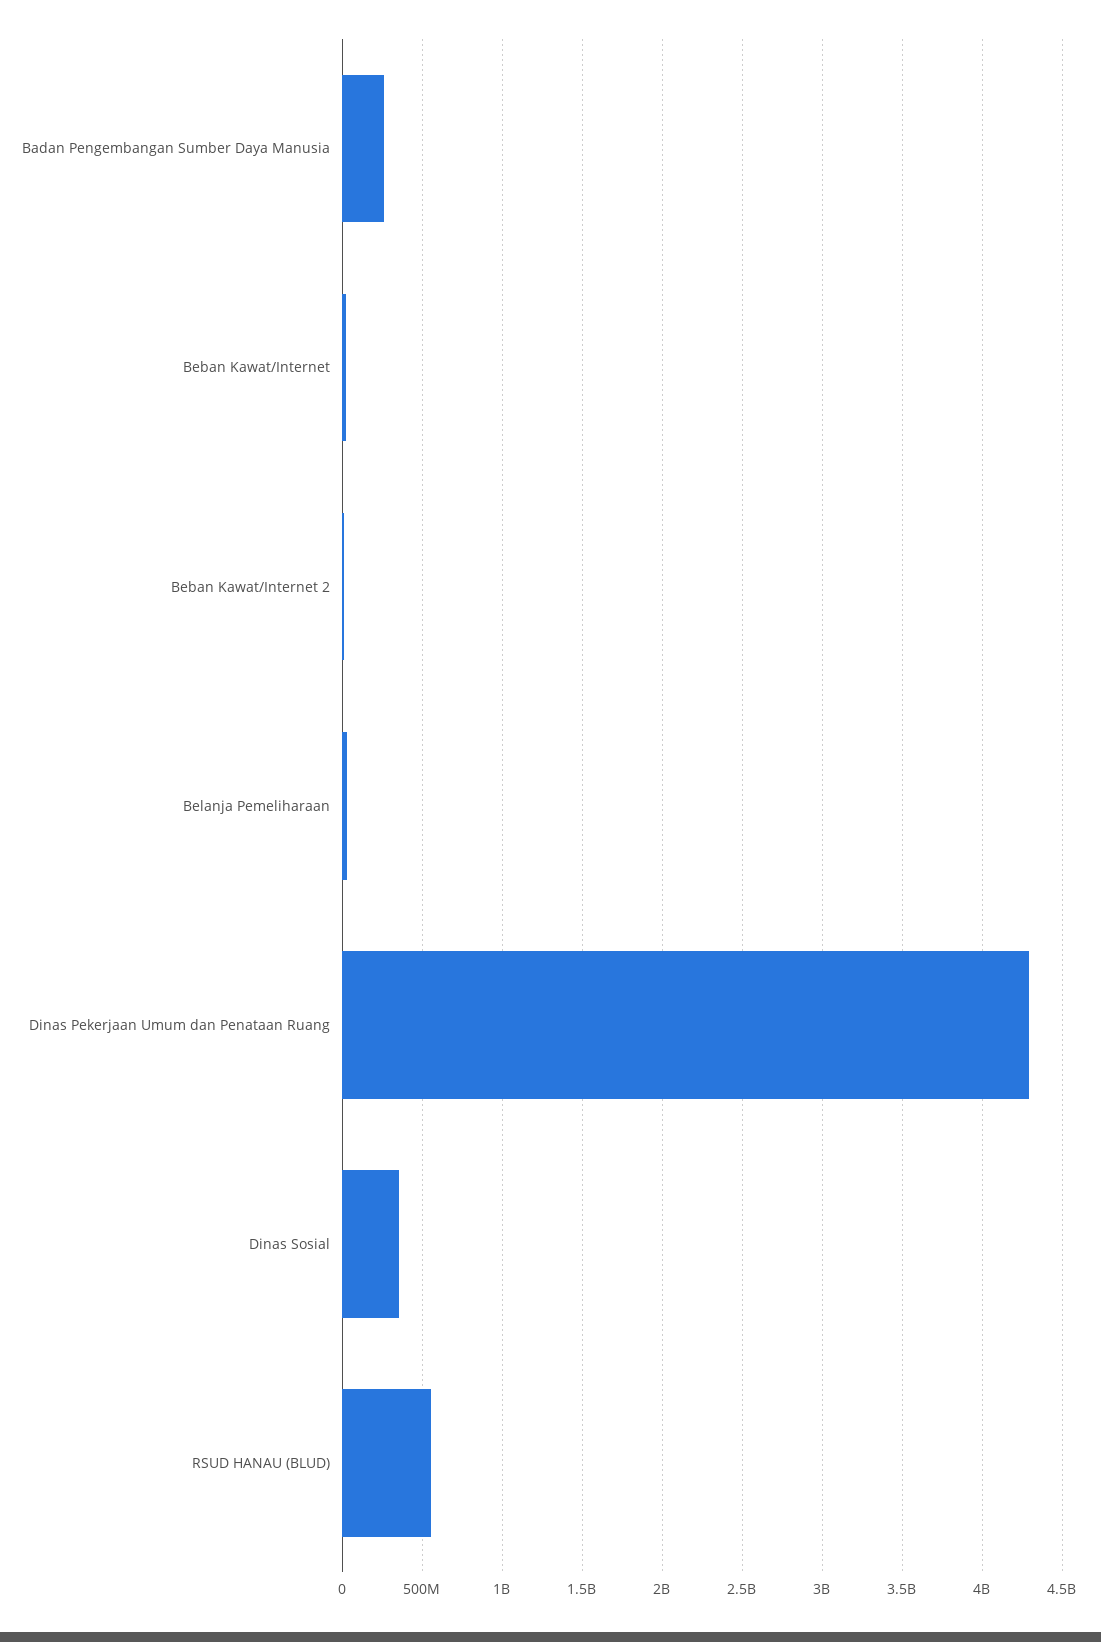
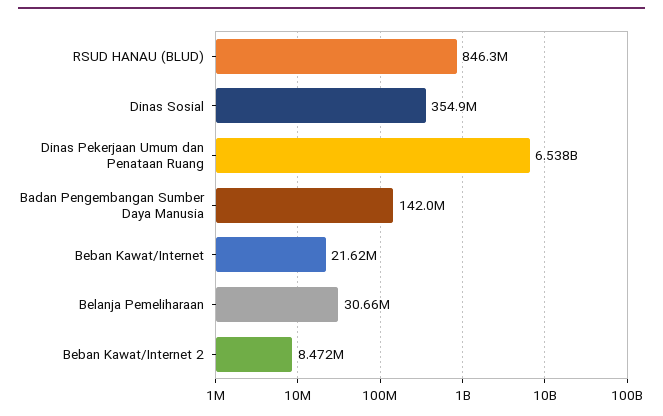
  {
-   "Badan Pengembangan Sumber Daya Manusia": 250000000,
+   "Badan Pengembangan Sumber Daya Manusia": 142000000,
    "Beban Kawat/Internet": 21620000,
    "Beban Kawat/Internet 2": 8472000,
    "Belanja Pemeliharaan": 30660000,
-   "Dinas Pekerjaan Umum dan Penataan Ruang": 4300000000,
+   "Dinas Pekerjaan Umum dan Penataan Ruang": 6538000000,
    "Dinas Sosial": 354900000,
-   "RSUD HANAU (BLUD)": 550000000
+   "RSUD HANAU (BLUD)": 846300000
  }

